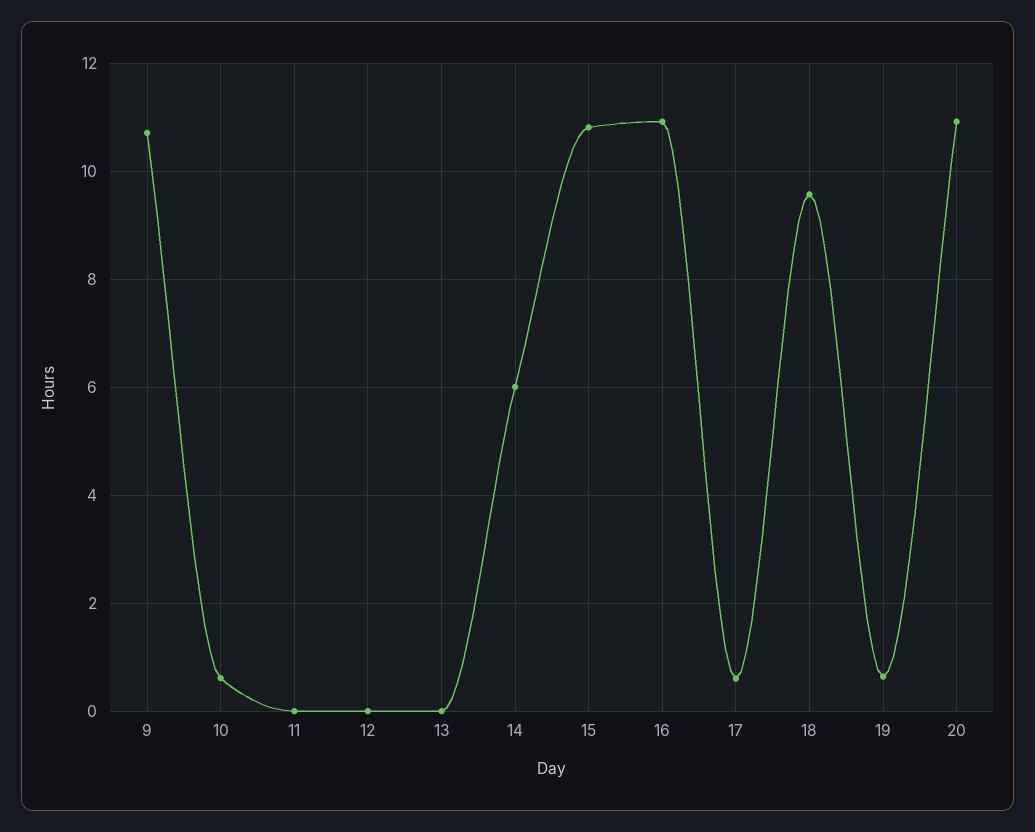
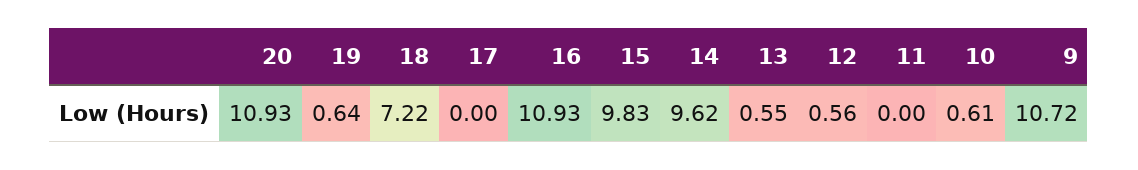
  {
    "9": 10.72,
    "10": 0.61,
    "11": 0,
-   "12": 0,
+   "12": 0.56,
-   "13": 0,
+   "13": 0.55,
-   "14": 6,
+   "14": 9.62,
-   "15": 10.8,
+   "15": 9.83,
    "16": 10.93,
-   "17": 0.6,
+   "17": 0,
-   "18": 9.6,
+   "18": 7.22,
    "19": 0.64,
    "20": 10.93
  }

